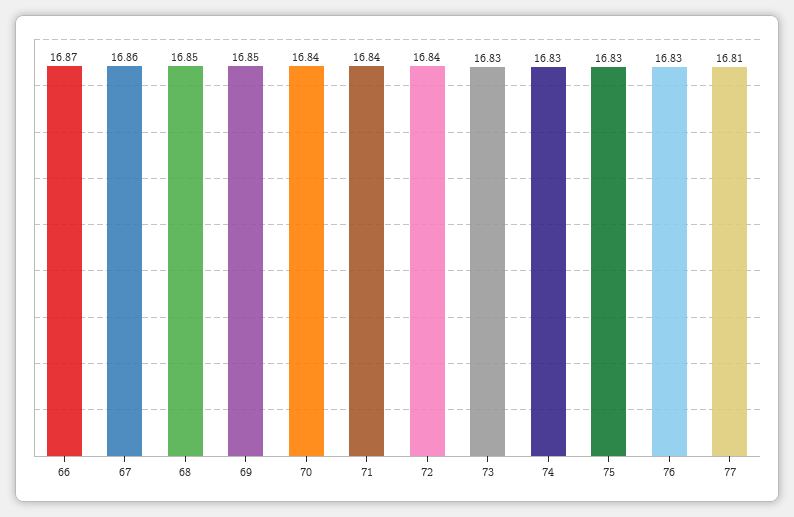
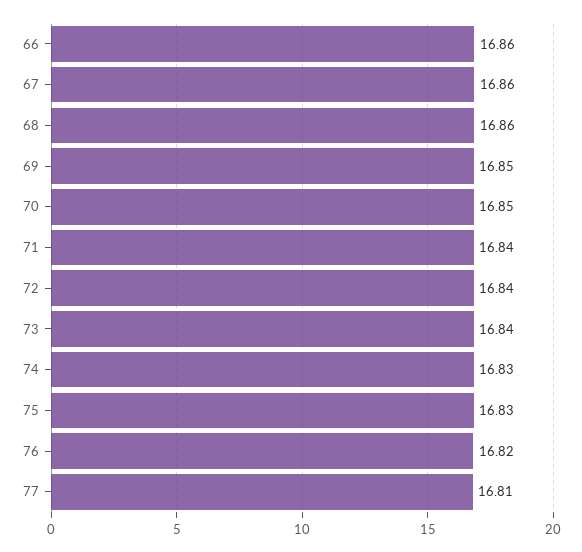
  {
-   "66": 16.87,
+   "66": 16.86,
    "67": 16.86,
-   "68": 16.85,
+   "68": 16.86,
    "69": 16.85,
-   "70": 16.84,
+   "70": 16.85,
    "71": 16.84,
    "72": 16.84,
-   "73": 16.83,
+   "73": 16.84,
    "74": 16.83,
    "75": 16.83,
-   "76": 16.83,
+   "76": 16.82,
    "77": 16.81
  }

